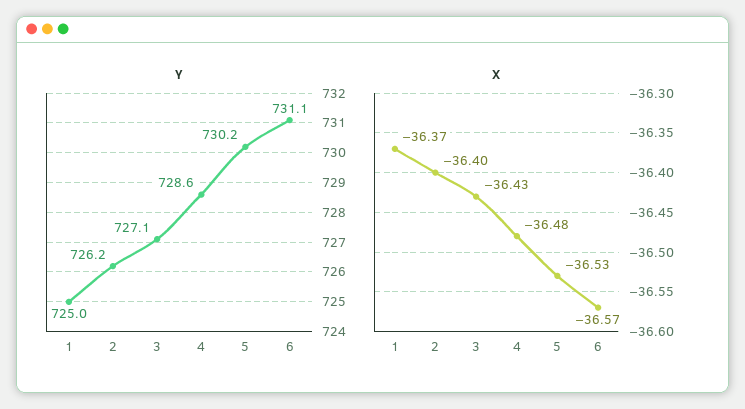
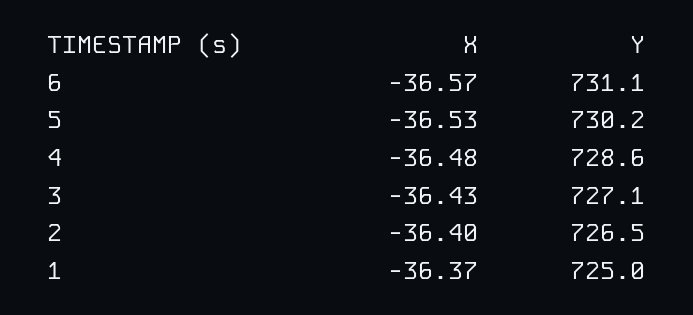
  {
    "Y": {
      "1": 725,
-     "2": 726.2,
+     "2": 726.5,
      "3": 727.1,
      "4": 728.6,
      "5": 730.2,
      "6": 731.1
    },
    "X": {
      "1": -36.37,
      "2": -36.4,
      "3": -36.43,
      "4": -36.48,
      "5": -36.53,
      "6": -36.57
    }
  }

